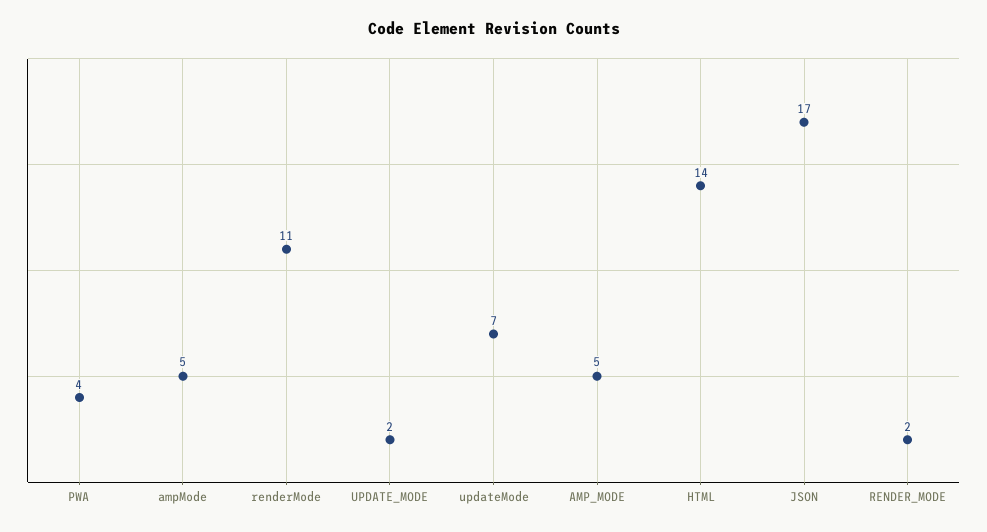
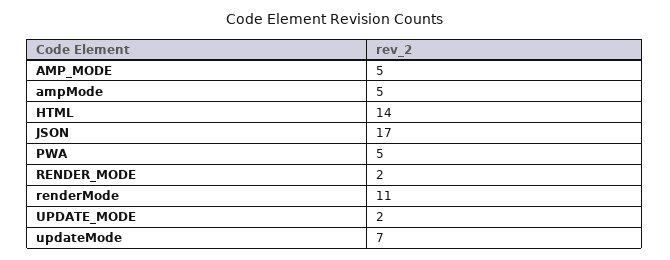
  {
-   "PWA": 4,
+   "PWA": 5,
    "ampMode": 5,
    "renderMode": 11,
    "UPDATE_MODE": 2,
    "updateMode": 7,
    "AMP_MODE": 5,
    "HTML": 14,
    "JSON": 17,
    "RENDER_MODE": 2
  }

